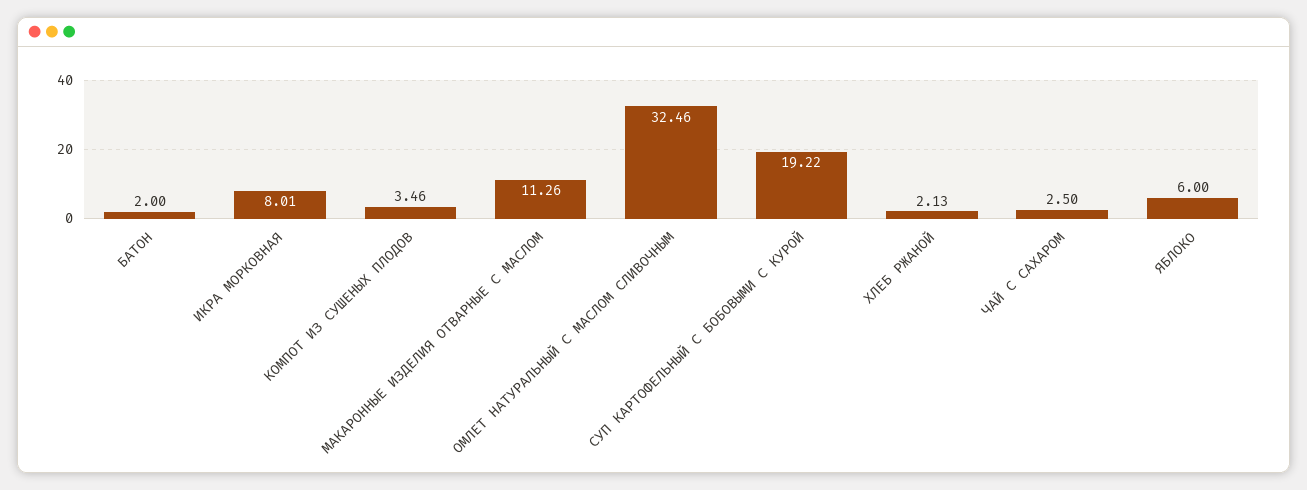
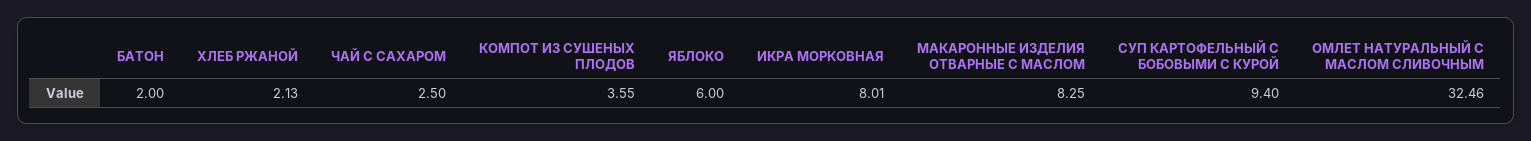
  {
    "БАТОН": 2,
    "ИКРА МОРКОВНАЯ": 8.01,
-   "КОМПОТ ИЗ СУШЕНЫХ ПЛОДОВ": 3.46,
+   "КОМПОТ ИЗ СУШЕНЫХ ПЛОДОВ": 3.55,
-   "МАКАРОННЫЕ ИЗДЕЛИЯ ОТВАРНЫЕ С МАСЛОМ": 11.26,
+   "МАКАРОННЫЕ ИЗДЕЛИЯ ОТВАРНЫЕ С МАСЛОМ": 8.25,
    "ОМЛЕТ НАТУРАЛЬНЫЙ С МАСЛОМ СЛИВОЧНЫМ": 32.46,
-   "СУП КАРТОФЕЛЬНЫЙ С БОБОВЫМИ С КУРОЙ": 19.22,
+   "СУП КАРТОФЕЛЬНЫЙ С БОБОВЫМИ С КУРОЙ": 9.4,
    "ХЛЕБ РЖАНОЙ": 2.13,
    "ЧАЙ С САХАРОМ": 2.5,
    "ЯБЛОКО": 6
  }

